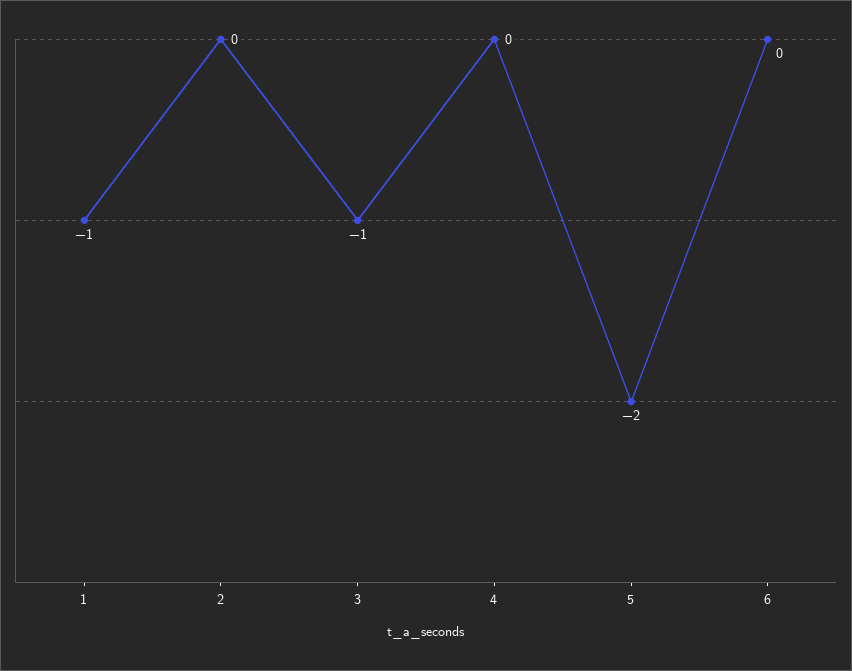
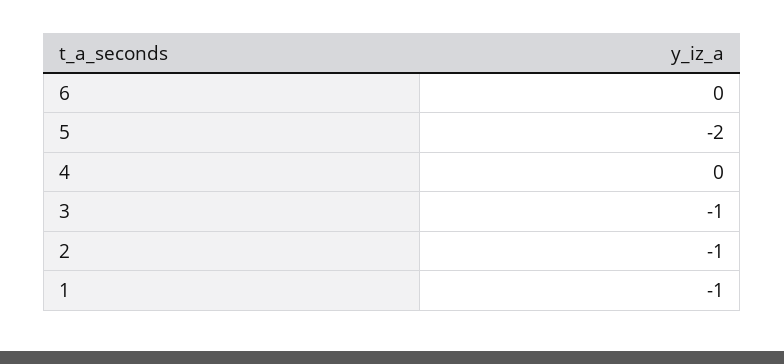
  {
    "1": -1,
-   "2": 0,
+   "2": -1,
    "3": -1,
    "4": 0,
    "5": -2,
    "6": 0
  }

